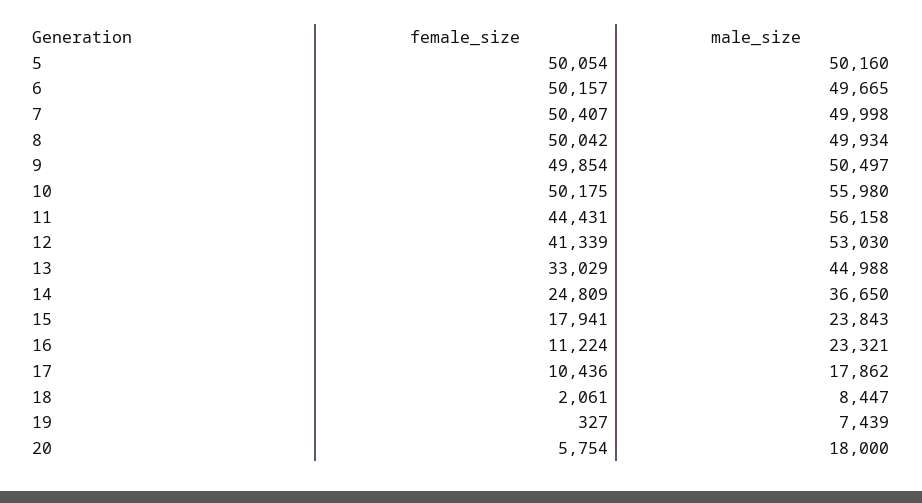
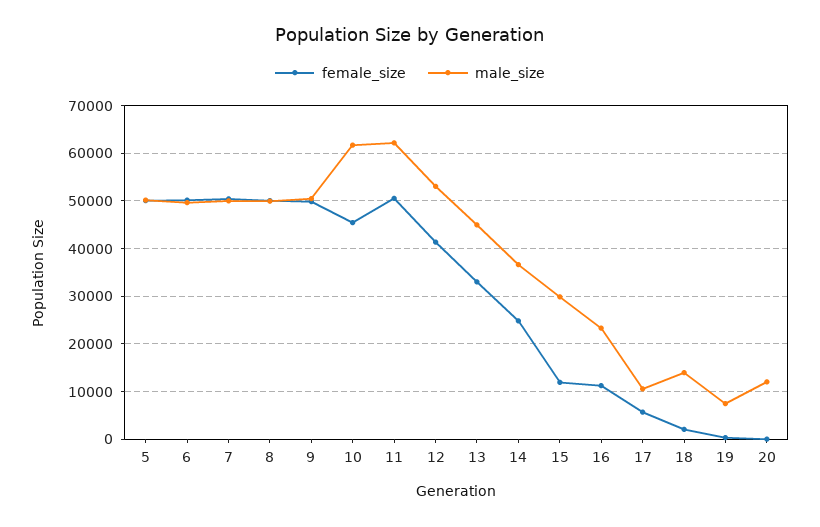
  {
    "female_size": {
      "5": 50054,
      "6": 50157,
      "7": 50407,
      "8": 50042,
      "9": 49854,
-     "10": 50175,
+     "10": 46000,
-     "11": 44431,
+     "11": 50000,
      "12": 41339,
      "13": 33029,
      "14": 24809,
-     "15": 17941,
+     "15": 12000,
      "16": 11224,
-     "17": 10436,
+     "17": 6000,
      "18": 2061,
      "19": 327,
-     "20": 5754
+     "20": 0
    },
    "male_size": {
      "5": 50160,
      "6": 49665,
      "7": 49998,
      "8": 49934,
      "9": 50497,
-     "10": 55980,
+     "10": 62000,
-     "11": 56158,
+     "11": 62000,
      "12": 53030,
      "13": 44988,
      "14": 36650,
-     "15": 23843,
+     "15": 30000,
      "16": 23321,
-     "17": 17862,
+     "17": 10000,
-     "18": 8447,
+     "18": 14000,
      "19": 7439,
-     "20": 18000
+     "20": 12000
    }
  }

